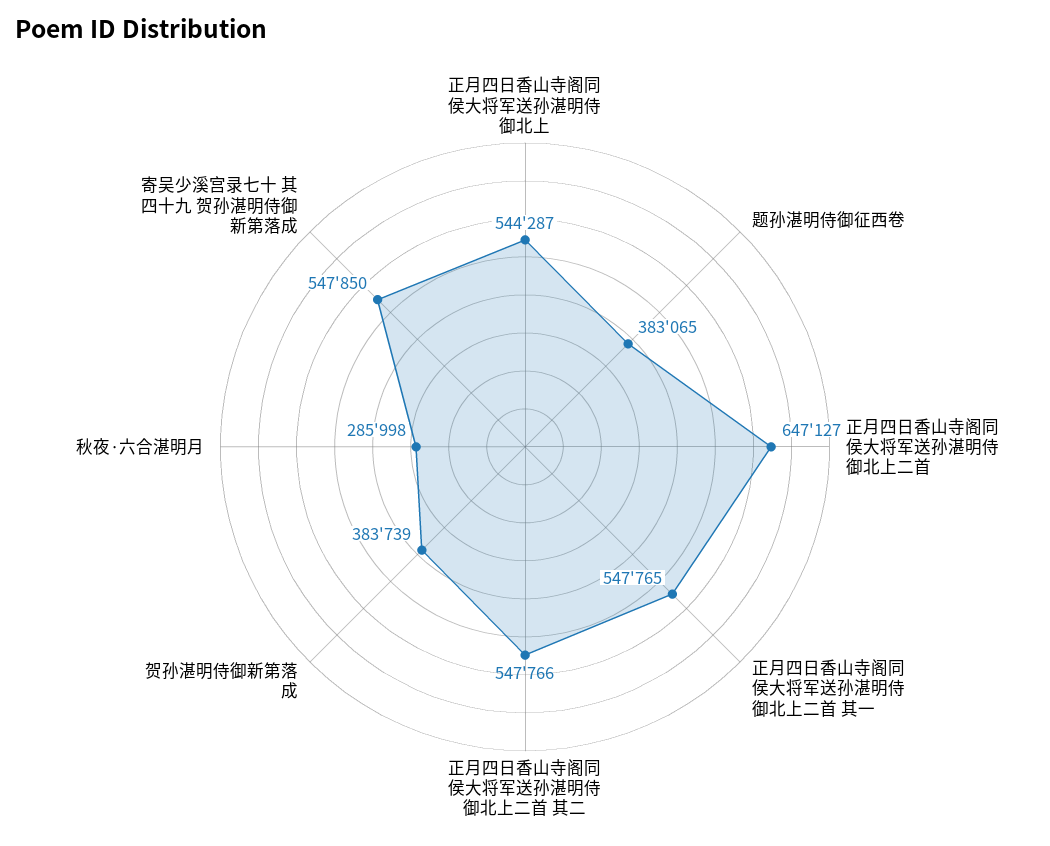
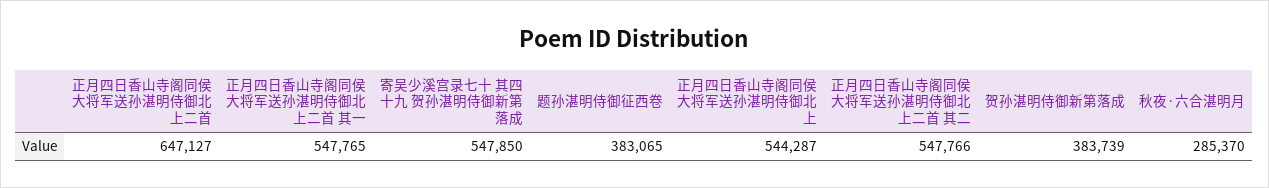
  {
    "正月四日香山寺阁同侯大将军送孙湛明侍御北上": 544287,
    "题孙湛明侍御征西卷": 383065,
    "正月四日香山寺阁同侯大将军送孙湛明侍御北上二首": 647127,
    "正月四日香山寺阁同侯大将军送孙湛明侍御北上二首 其一": 547765,
    "正月四日香山寺阁同侯大将军送孙湛明侍御北上二首 其二": 547766,
    "贺孙湛明侍御新第落成": 383739,
-   "秋夜·六合湛明月": 285998,
+   "秋夜·六合湛明月": 285370,
    "寄吴少溪宫录七十 其四十九 贺孙湛明侍御新第落成": 547850
  }

